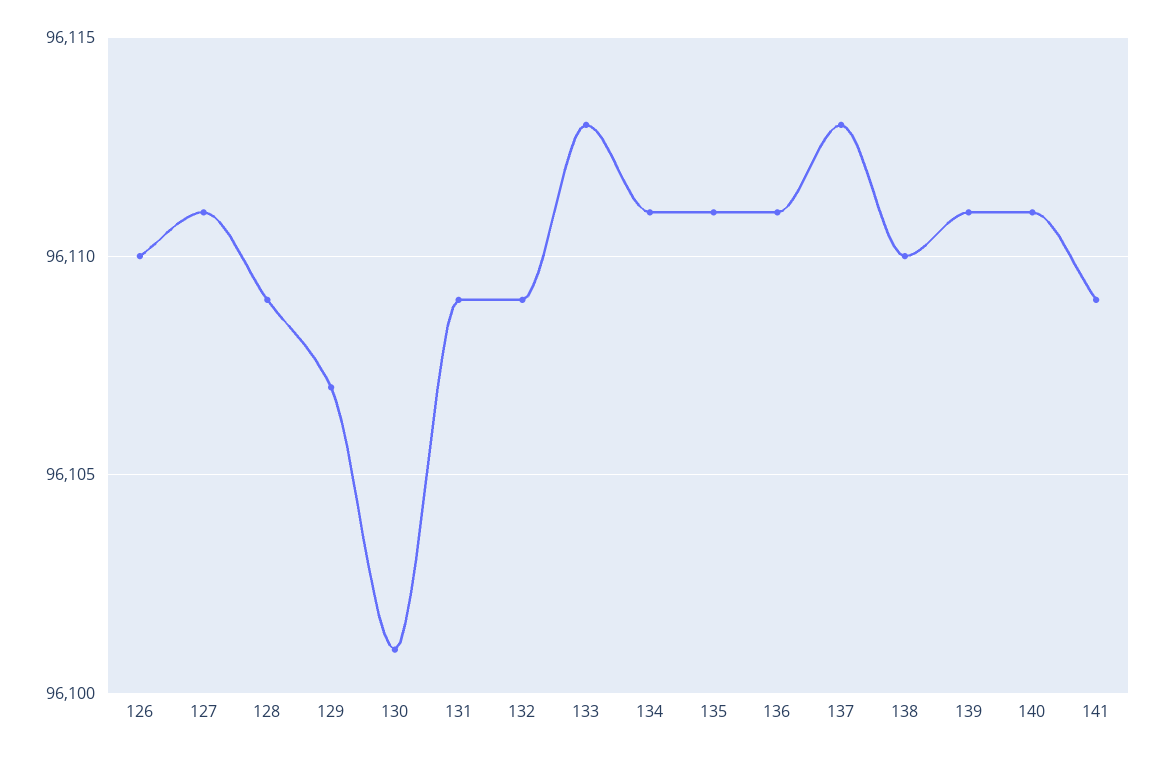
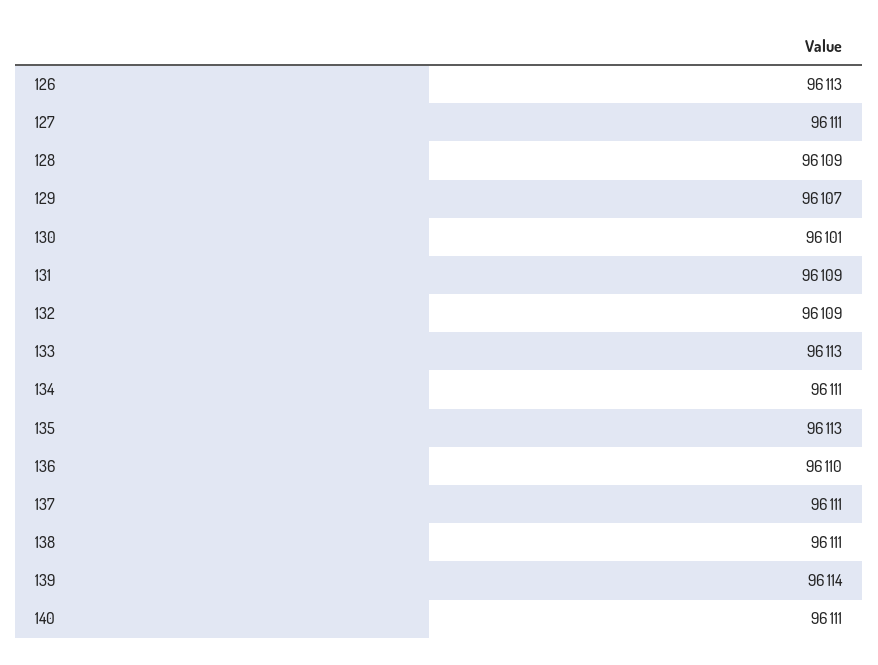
  {
-   "126": 96110,
+   "126": 96113,
    "127": 96111,
    "128": 96109,
    "129": 96107,
    "130": 96101,
    "131": 96109,
    "132": 96109,
    "133": 96113,
    "134": 96111,
-   "135": 96111,
+   "135": 96113,
-   "136": 96111,
+   "136": 96110,
-   "137": 96113,
+   "137": 96111,
-   "138": 96110,
+   "138": 96111,
-   "139": 96111,
+   "139": 96114,
-   "140": 96111,
+   "140": 96111
-   "141": 96109
  }

